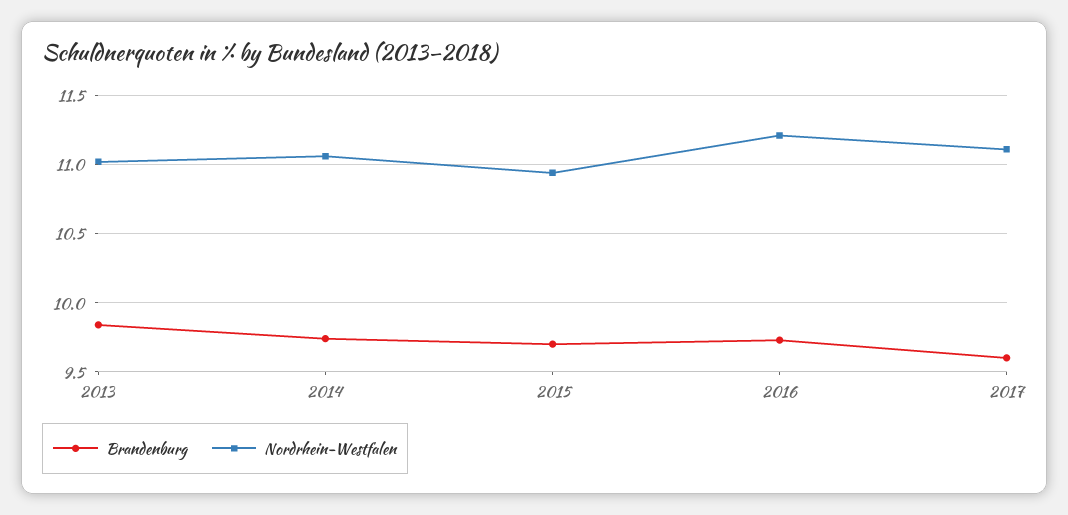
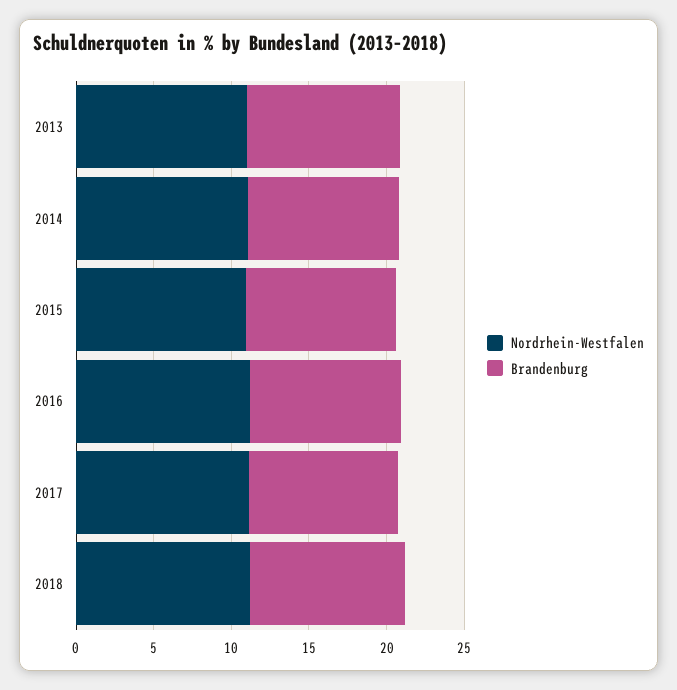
  {
    "Brandenburg": {
      "2013": 9.85,
      "2014": 9.75,
      "2015": 9.7,
      "2016": 9.75,
-     "2017": 9.6
+     "2017": 9.6,
+     "2018": 10
    },
    "Nordrhein-Westfalen": {
      "2013": 11,
      "2014": 11.05,
      "2015": 10.95,
      "2016": 11.2,
-     "2017": 11.1
+     "2017": 11.1,
+     "2018": 11
    }
  }

